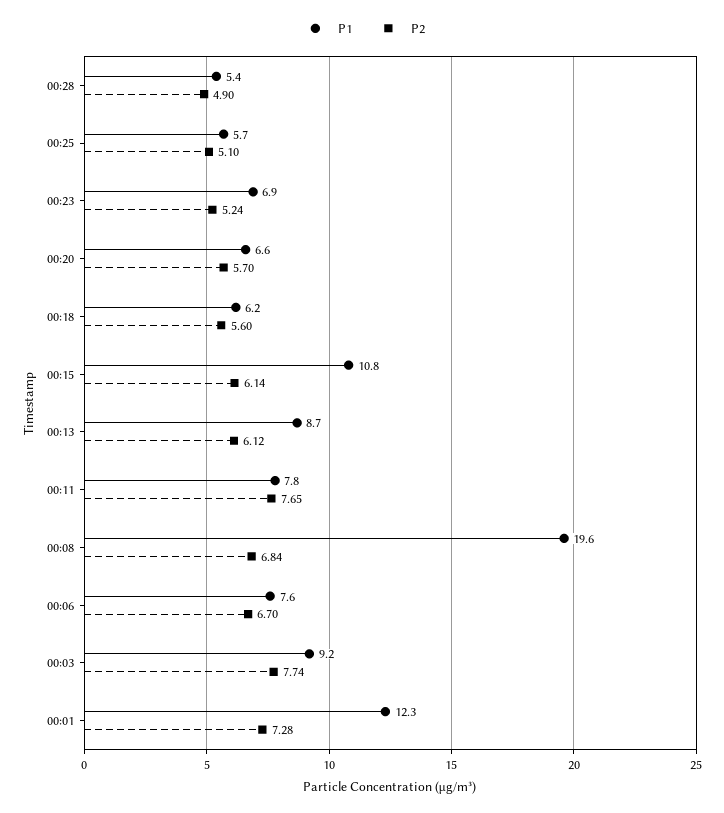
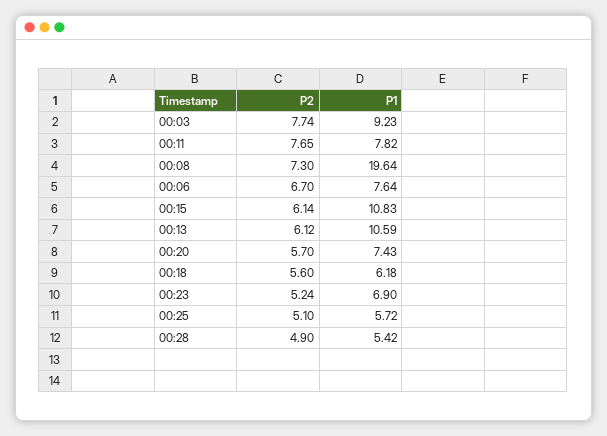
  {
    "P1": {
      "00:28": 5.42,
      "00:25": 5.72,
      "00:23": 6.9,
-     "00:20": 6.6,
+     "00:20": 7.43,
      "00:18": 6.18,
      "00:15": 10.83,
-     "00:13": 8.7,
+     "00:13": 10.59,
      "00:11": 7.82,
      "00:08": 19.64,
      "00:06": 7.64,
-     "00:03": 9.23,
+     "00:03": 9.23
-     "00:01": 12.3
    },
    "P2": {
      "00:28": 4.9,
      "00:25": 5.1,
      "00:23": 5.24,
      "00:20": 5.7,
      "00:18": 5.6,
      "00:15": 6.14,
      "00:13": 6.12,
      "00:11": 7.65,
-     "00:08": 6.84,
+     "00:08": 7.3,
      "00:06": 6.7,
-     "00:03": 7.74,
+     "00:03": 7.74
-     "00:01": 7.28
    }
  }

